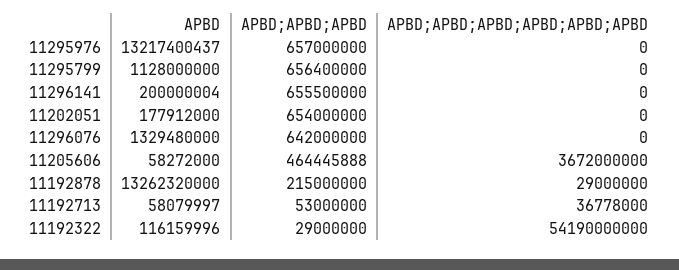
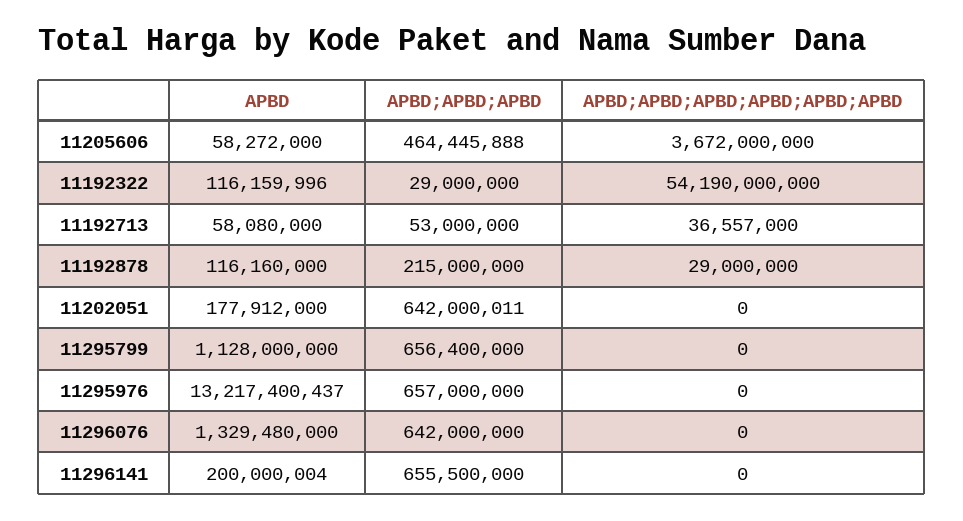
  {
    "APBD": {
      "11295976": 13217400437,
      "11295799": 1128000000,
      "11296141": 200000004,
      "11202051": 177912000,
      "11296076": 1329480000,
      "11205606": 58272000,
-     "11192878": 13262320000,
+     "11192878": 116160000,
-     "11192713": 58079997,
+     "11192713": 58080000,
      "11192322": 116159996
    },
    "APBD;APBD;APBD": {
      "11295976": 657000000,
      "11295799": 656400000,
      "11296141": 655500000,
-     "11202051": 654000000,
+     "11202051": 642000011,
      "11296076": 642000000,
      "11205606": 464445888,
      "11192878": 215000000,
      "11192713": 53000000,
      "11192322": 29000000
    },
    "APBD;APBD;APBD;APBD;APBD;APBD": {
      "11295976": 0,
      "11295799": 0,
      "11296141": 0,
      "11202051": 0,
      "11296076": 0,
      "11205606": 3672000000,
      "11192878": 29000000,
-     "11192713": 36778000,
+     "11192713": 36557000,
      "11192322": 54190000000
    }
  }

